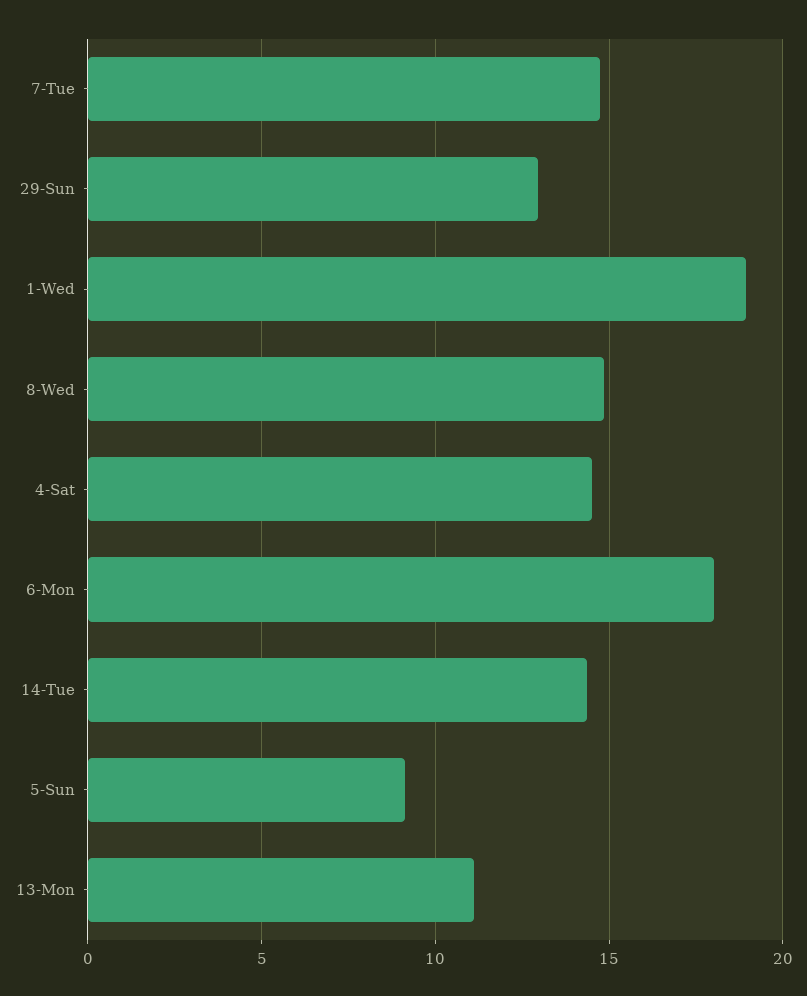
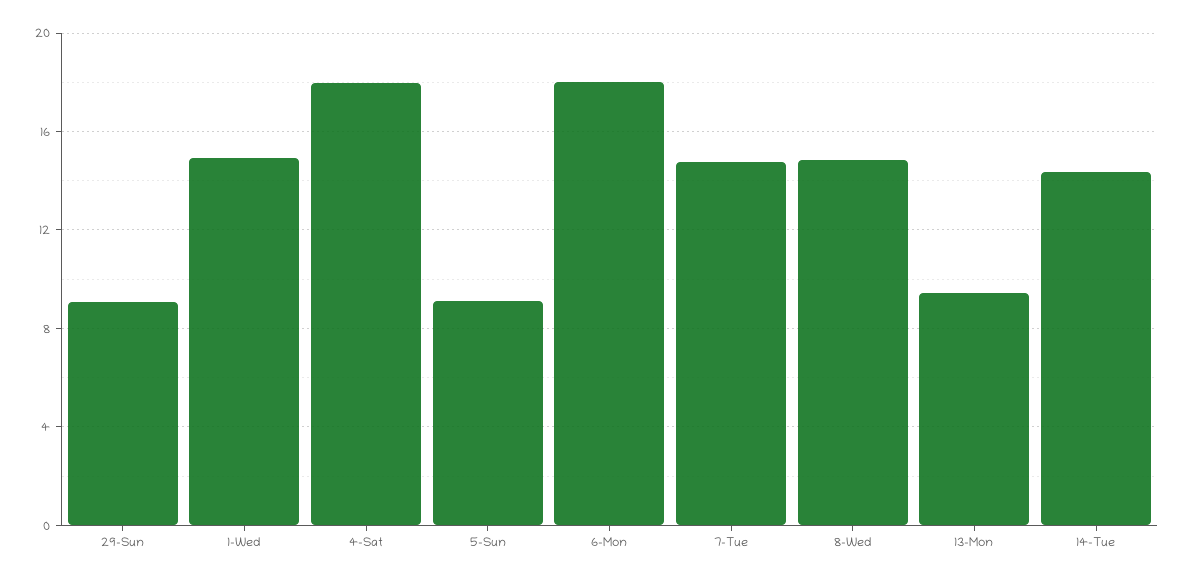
  {
    "7-Tue": 15,
-   "29-Sun": 13,
+   "29-Sun": 9,
-   "1-Wed": 19,
+   "1-Wed": 15,
    "8-Wed": 15,
-   "4-Sat": 14.5,
+   "4-Sat": 18,
    "6-Mon": 18,
    "14-Tue": 14.5,
    "5-Sun": 9,
-   "13-Mon": 11
+   "13-Mon": 9.5
  }

